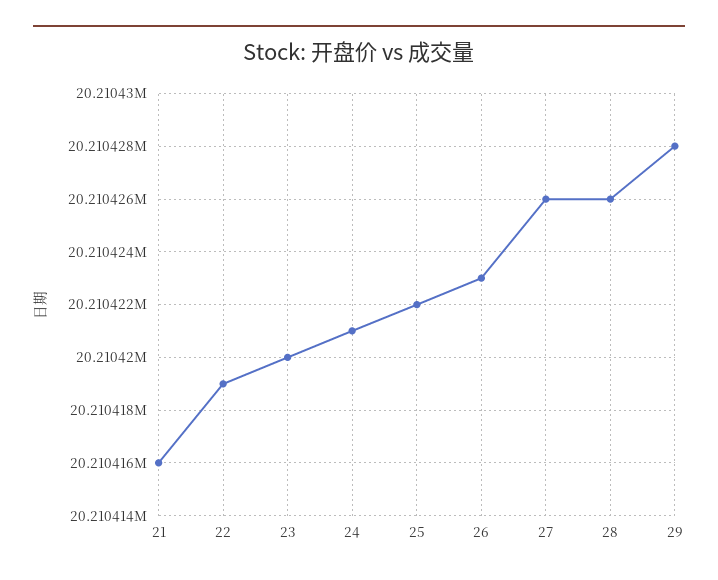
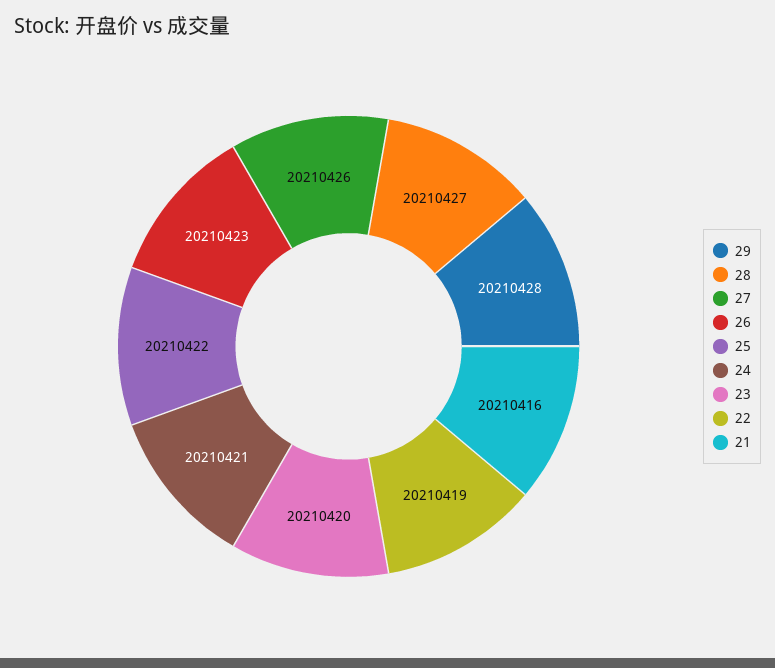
  {
    "21": 20210416,
    "22": 20210419,
    "23": 20210420,
    "24": 20210421,
    "25": 20210422,
    "26": 20210423,
    "27": 20210426,
-   "28": 20210426,
+   "28": 20210427,
    "29": 20210428
  }

